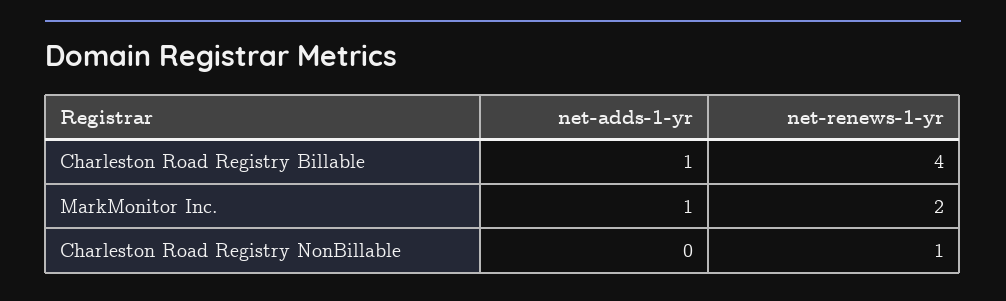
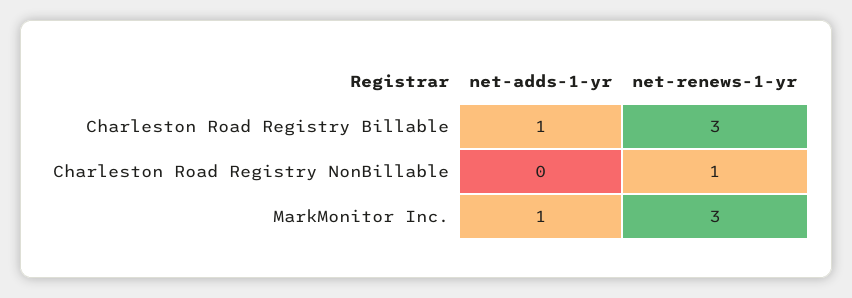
  {
    "net-adds-1-yr": {
      "Charleston Road Registry Billable": 1,
      "MarkMonitor Inc.": 1,
      "Charleston Road Registry NonBillable": 0
    },
    "net-renews-1-yr": {
-     "Charleston Road Registry Billable": 4,
+     "Charleston Road Registry Billable": 3,
-     "MarkMonitor Inc.": 2,
+     "MarkMonitor Inc.": 3,
      "Charleston Road Registry NonBillable": 1
    }
  }

